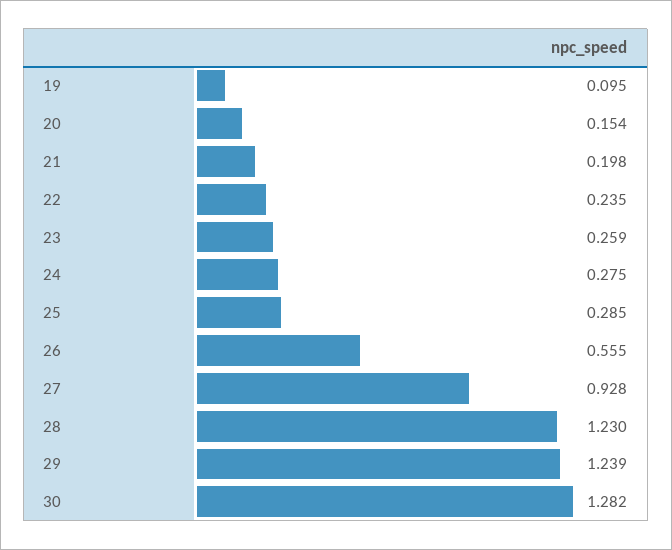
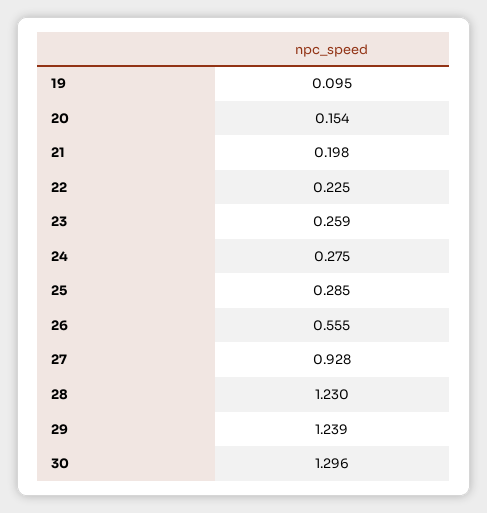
  {
    "19": 0.095,
    "20": 0.154,
    "21": 0.198,
-   "22": 0.235,
+   "22": 0.225,
    "23": 0.259,
    "24": 0.275,
    "25": 0.285,
    "26": 0.555,
    "27": 0.928,
    "28": 1.23,
    "29": 1.239,
-   "30": 1.282
+   "30": 1.296
  }

